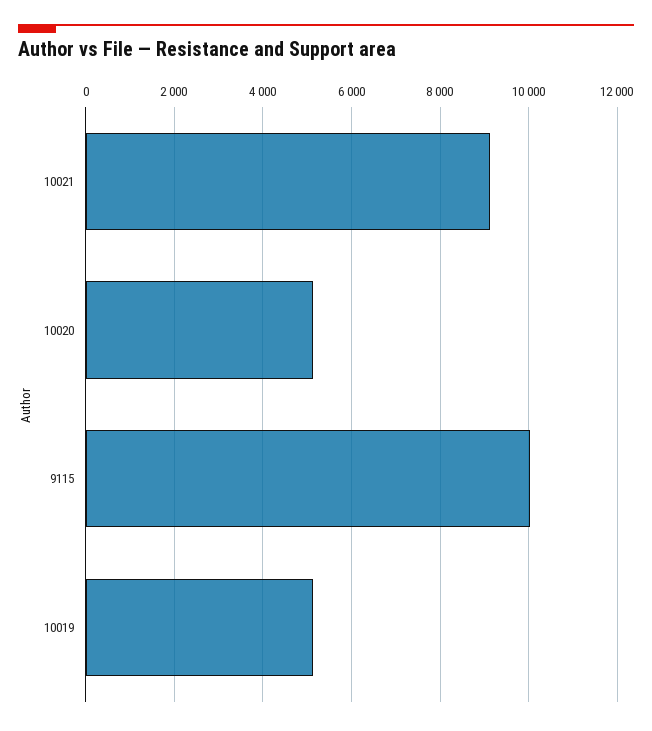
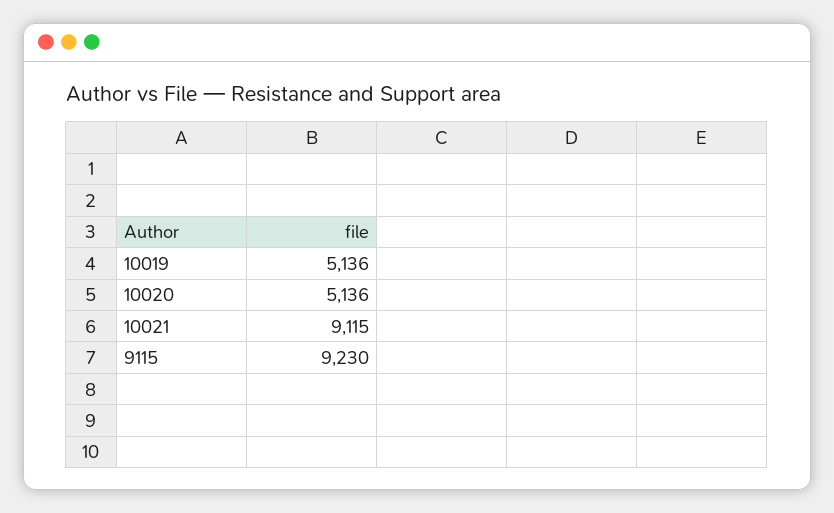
  {
    "10021": 9115,
    "10020": 5136,
-   "9115": 10000,
+   "9115": 9230,
    "10019": 5136
  }

